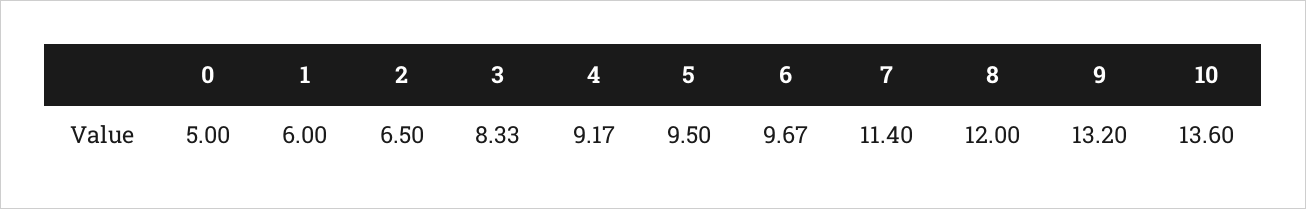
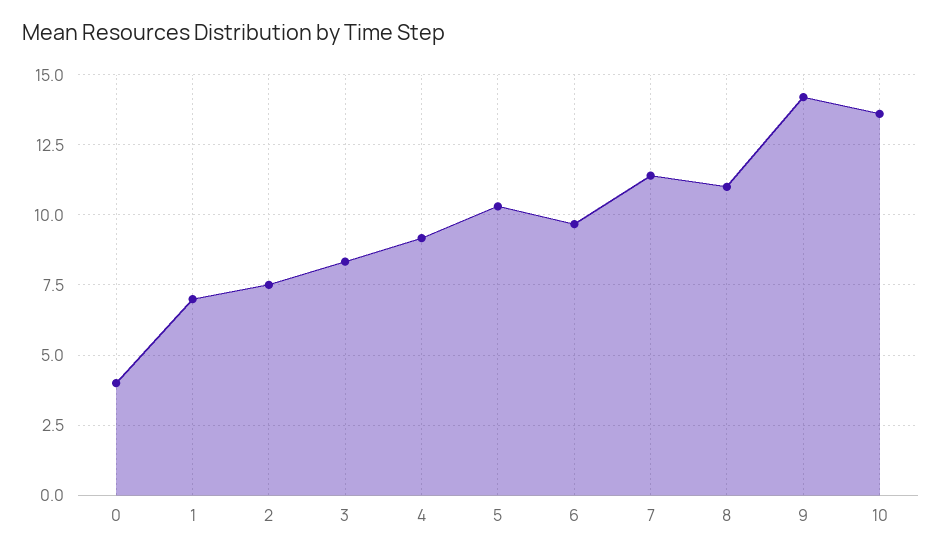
  {
-   "0": 5,
+   "0": 4,
-   "1": 6,
+   "1": 7,
-   "2": 6.5,
+   "2": 7.5,
    "3": 8.33,
    "4": 9.17,
-   "5": 9.5,
+   "5": 10.25,
    "6": 9.67,
    "7": 11.4,
-   "8": 12,
+   "8": 11,
-   "9": 13.2,
+   "9": 14.25,
    "10": 13.6
  }

